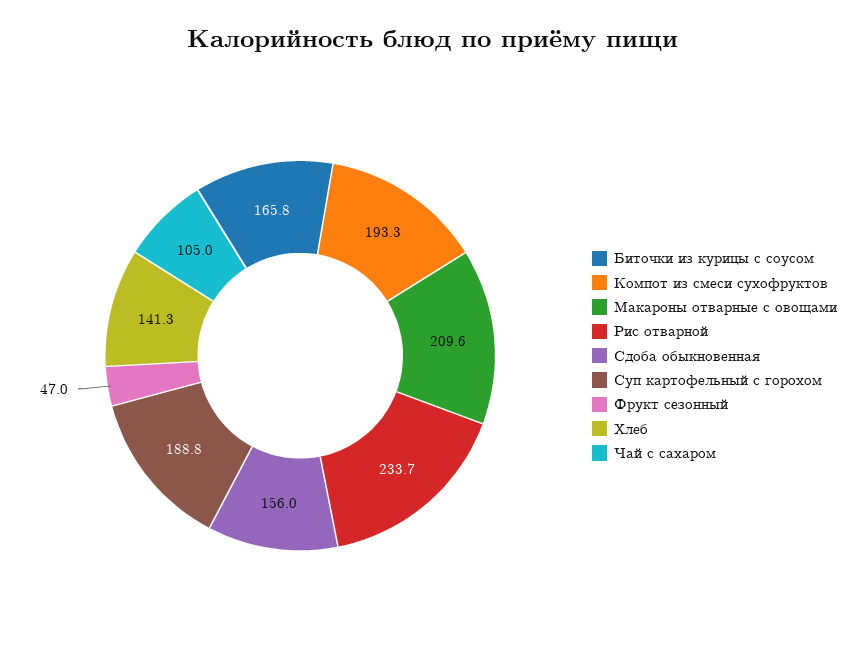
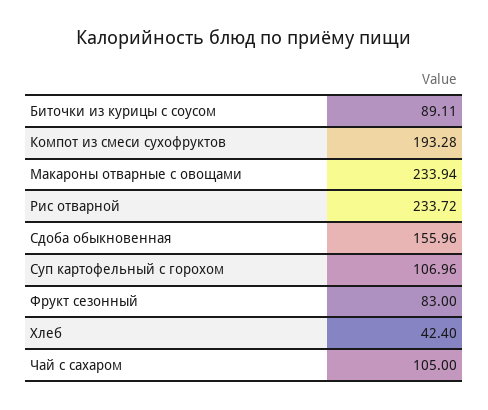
  {
-   "Биточки из курицы с соусом": 165.8,
+   "Биточки из курицы с соусом": 89.11,
    "Компот из смеси сухофруктов": 193.28,
-   "Макароны отварные с овощами": 209.6,
+   "Макароны отварные с овощами": 233.94,
    "Рис отварной": 233.72,
    "Сдоба обыкновенная": 155.96,
-   "Суп картофельный с горохом": 188.8,
+   "Суп картофельный с горохом": 106.96,
-   "Фрукт сезонный": 47,
+   "Фрукт сезонный": 83,
-   "Хлеб": 141.3,
+   "Хлеб": 42.4,
    "Чай с сахаром": 105
  }

